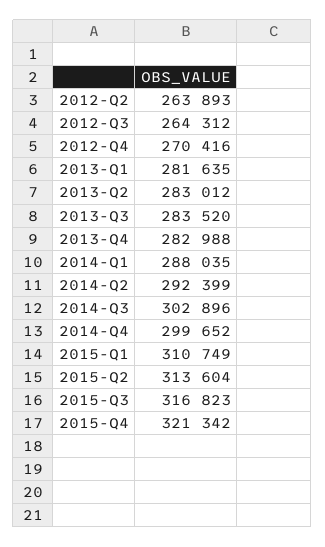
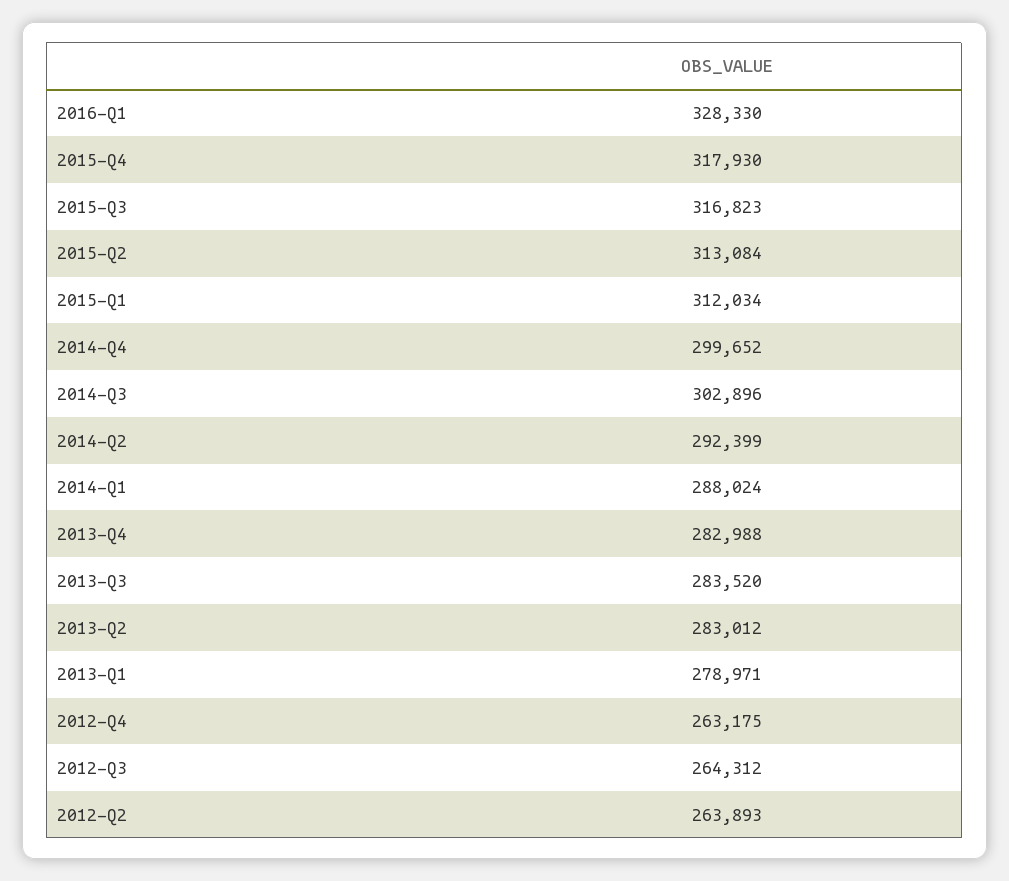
  {
    "2012-Q2": 263893,
    "2012-Q3": 264312,
-   "2012-Q4": 270416,
+   "2012-Q4": 263175,
-   "2013-Q1": 281635,
+   "2013-Q1": 278971,
    "2013-Q2": 283012,
    "2013-Q3": 283520,
    "2013-Q4": 282988,
-   "2014-Q1": 288035,
+   "2014-Q1": 288024,
    "2014-Q2": 292399,
    "2014-Q3": 302896,
    "2014-Q4": 299652,
-   "2015-Q1": 310749,
+   "2015-Q1": 312034,
-   "2015-Q2": 313604,
+   "2015-Q2": 313084,
    "2015-Q3": 316823,
-   "2015-Q4": 321342
+   "2015-Q4": 317930,
+   "2016-Q1": 328330
  }

